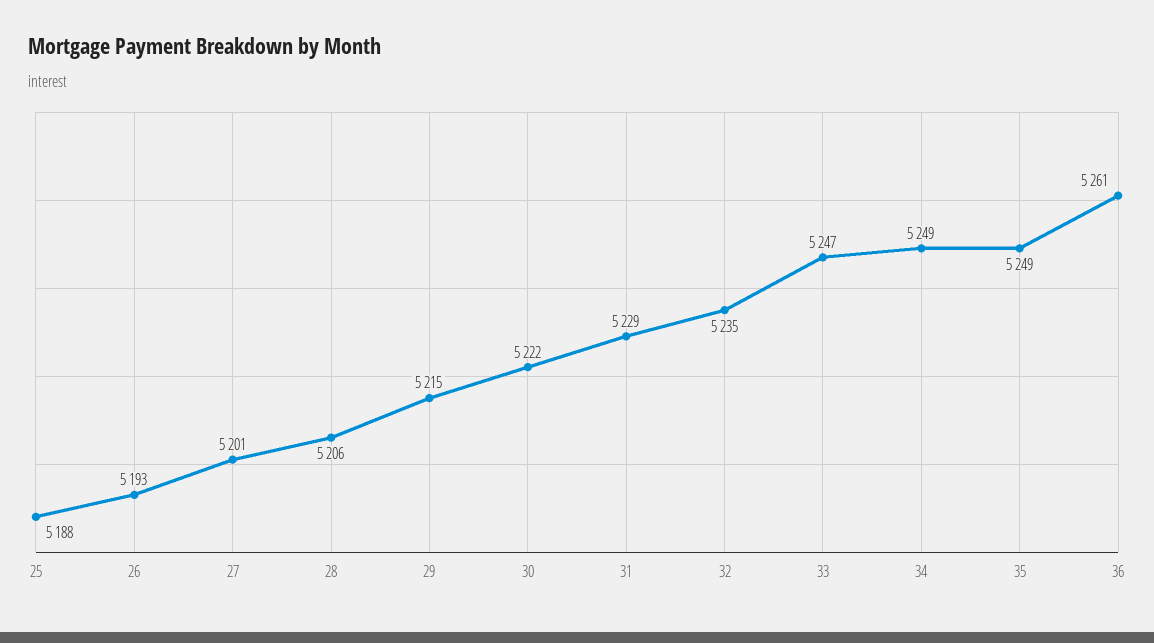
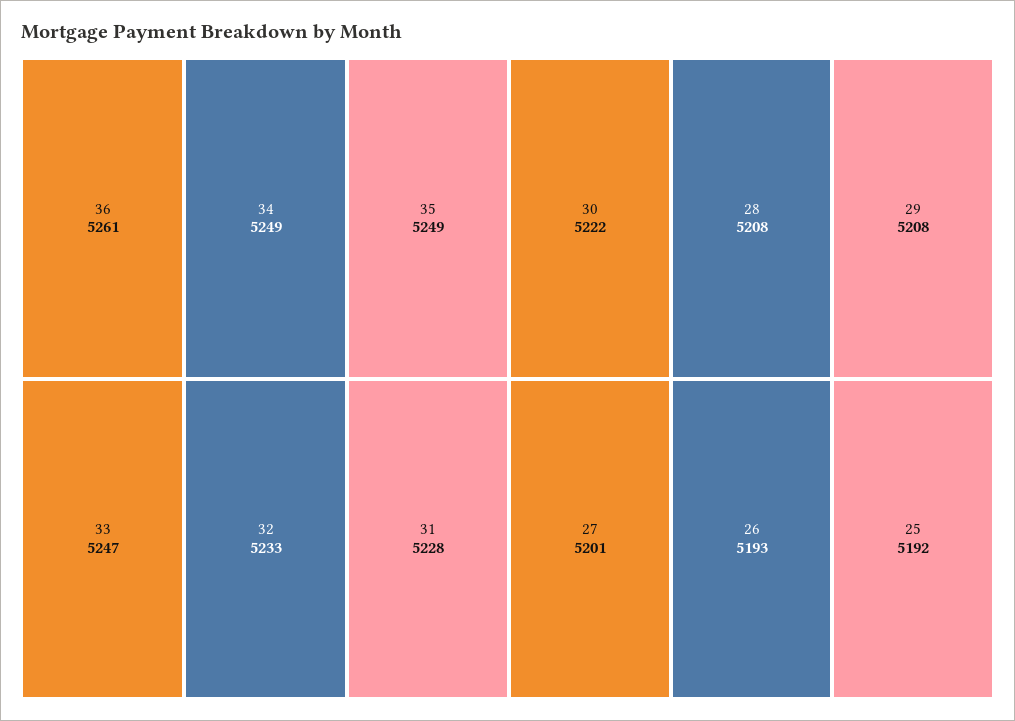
  {
-   "25": 5188,
+   "25": 5192,
    "26": 5193,
    "27": 5201,
-   "28": 5206,
+   "28": 5208,
-   "29": 5215,
+   "29": 5208,
    "30": 5222,
-   "31": 5229,
+   "31": 5228,
-   "32": 5235,
+   "32": 5233,
    "33": 5247,
    "34": 5249,
    "35": 5249,
    "36": 5261
  }

